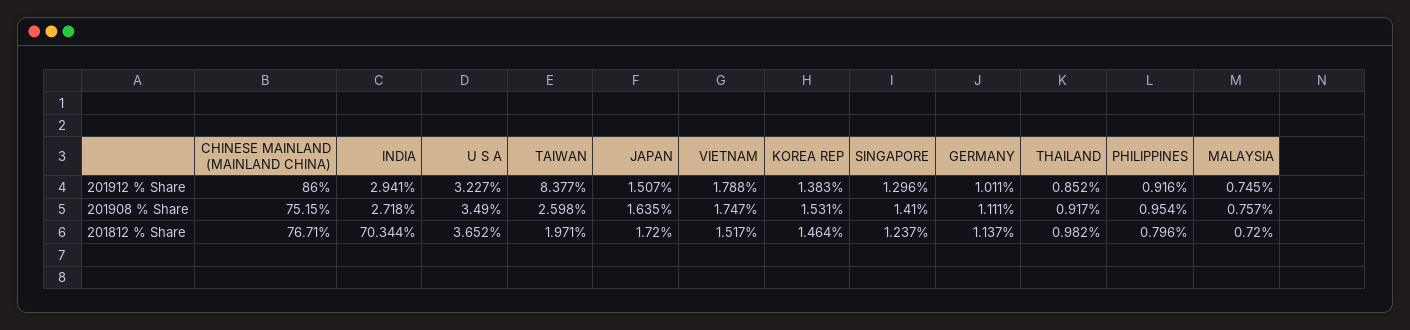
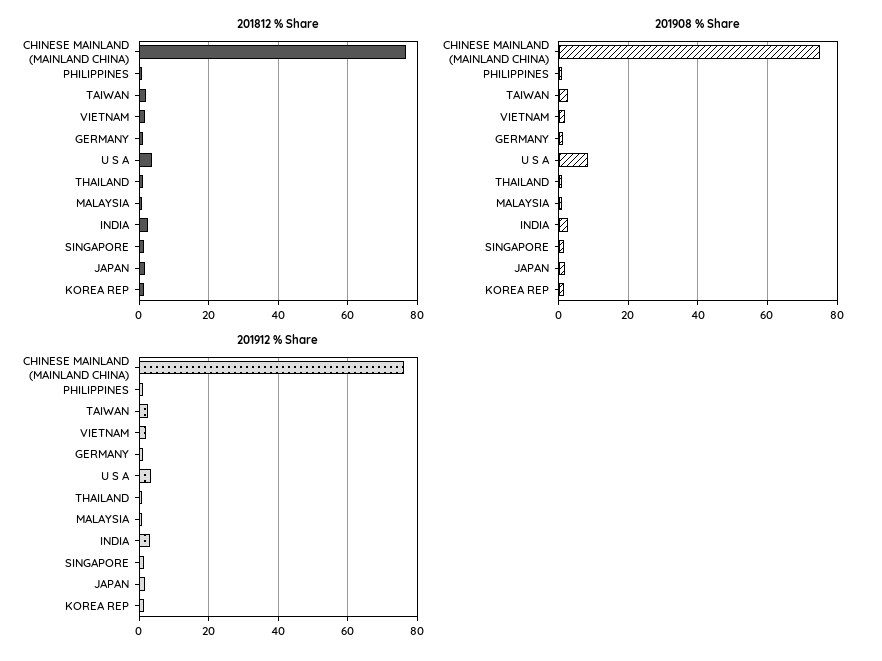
  {
    "201912 % Share": {
-     "CHINESE MAINLAND (MAINLAND CHINA)": 86,
+     "CHINESE MAINLAND (MAINLAND CHINA)": 76,
      "INDIA": 2.941,
      "U S A": 3.227,
-     "TAIWAN": 8.377,
+     "TAIWAN": 2,
      "JAPAN": 1.507,
      "VIETNAM": 1.788,
      "KOREA REP": 1.383,
      "SINGAPORE": 1.296,
      "GERMANY": 1.011,
      "THAILAND": 0.852,
      "PHILIPPINES": 0.916,
      "MALAYSIA": 0.745
    },
    "201908 % Share": {
      "CHINESE MAINLAND (MAINLAND CHINA)": 75.15,
      "INDIA": 2.718,
-     "U S A": 3.49,
+     "U S A": 8,
      "TAIWAN": 2.598,
      "JAPAN": 1.635,
      "VIETNAM": 1.747,
      "KOREA REP": 1.531,
      "SINGAPORE": 1.41,
      "GERMANY": 1.111,
      "THAILAND": 0.917,
      "PHILIPPINES": 0.954,
      "MALAYSIA": 0.757
    },
    "201812 % Share": {
      "CHINESE MAINLAND (MAINLAND CHINA)": 76.71,
-     "INDIA": 70.344,
+     "INDIA": 2,
      "U S A": 3.652,
      "TAIWAN": 1.971,
      "JAPAN": 1.72,
      "VIETNAM": 1.517,
      "KOREA REP": 1.464,
      "SINGAPORE": 1.237,
      "GERMANY": 1.137,
      "THAILAND": 0.982,
      "PHILIPPINES": 0.796,
      "MALAYSIA": 0.72
    }
  }

